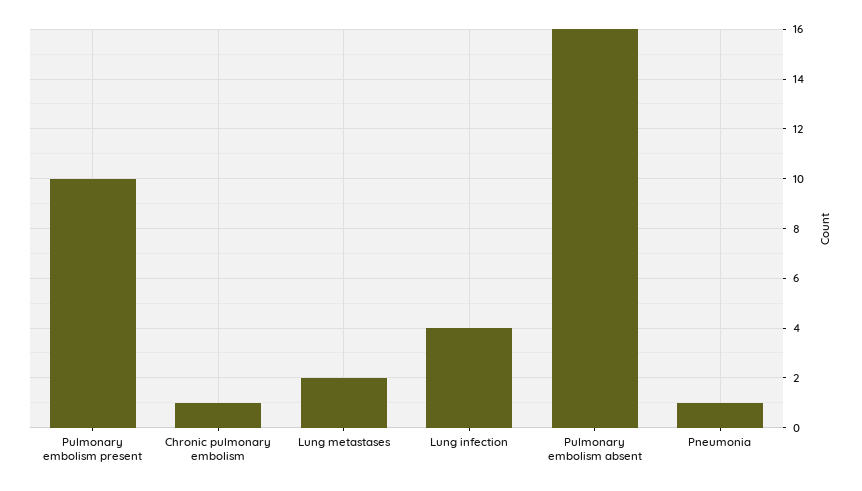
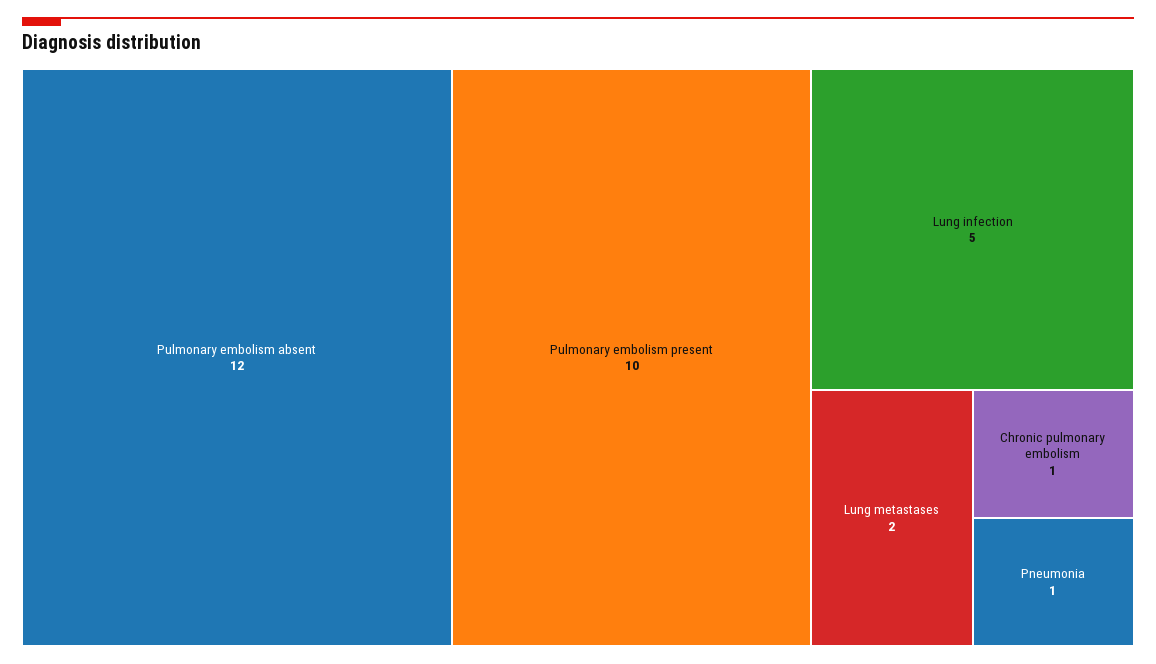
  {
    "Pulmonary embolism present": 10,
    "Chronic pulmonary embolism": 1,
    "Lung metastases": 2,
-   "Lung infection": 4,
+   "Lung infection": 5,
-   "Pulmonary embolism absent": 16,
+   "Pulmonary embolism absent": 12,
    "Pneumonia": 1
  }

